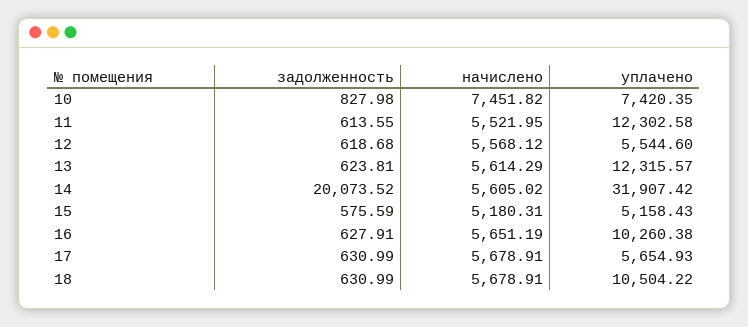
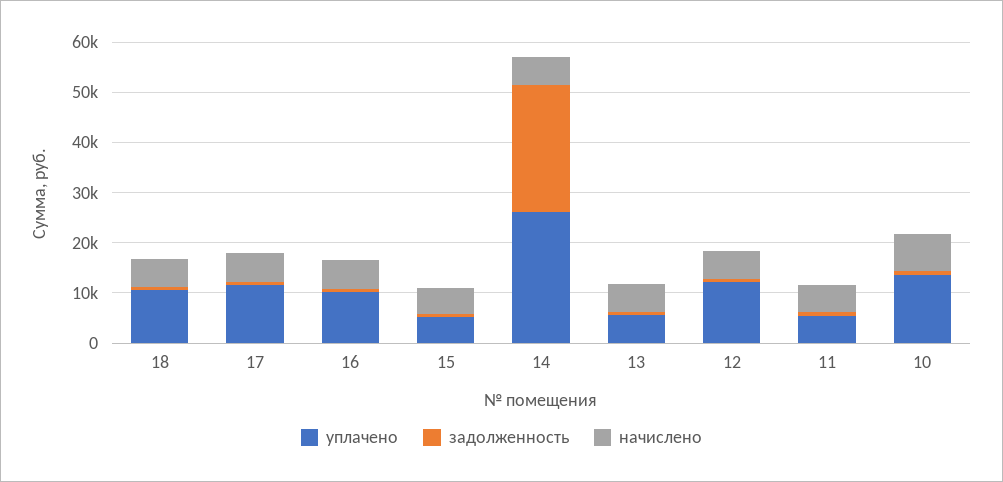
  {
    "задолженность": {
      "10": 827.98,
      "11": 613.55,
      "12": 618.68,
      "13": 623.81,
-     "14": 20073.52,
+     "14": 26000,
      "15": 575.59,
      "16": 627.91,
      "17": 630.99,
      "18": 630.99
    },
    "начислено": {
      "10": 7451.82,
      "11": 5521.95,
      "12": 5568.12,
      "13": 5614.29,
      "14": 5605.02,
      "15": 5180.31,
      "16": 5651.19,
      "17": 5678.91,
      "18": 5678.91
    },
    "уплачено": {
-     "10": 7420.35,
+     "10": 14000,
-     "11": 12302.58,
+     "11": 6000,
-     "12": 5544.6,
+     "12": 12000,
-     "13": 12315.57,
+     "13": 6000,
-     "14": 31907.42,
+     "14": 26000,
      "15": 5158.43,
      "16": 10260.38,
-     "17": 5654.93,
+     "17": 12000,
      "18": 10504.22
    }
  }

